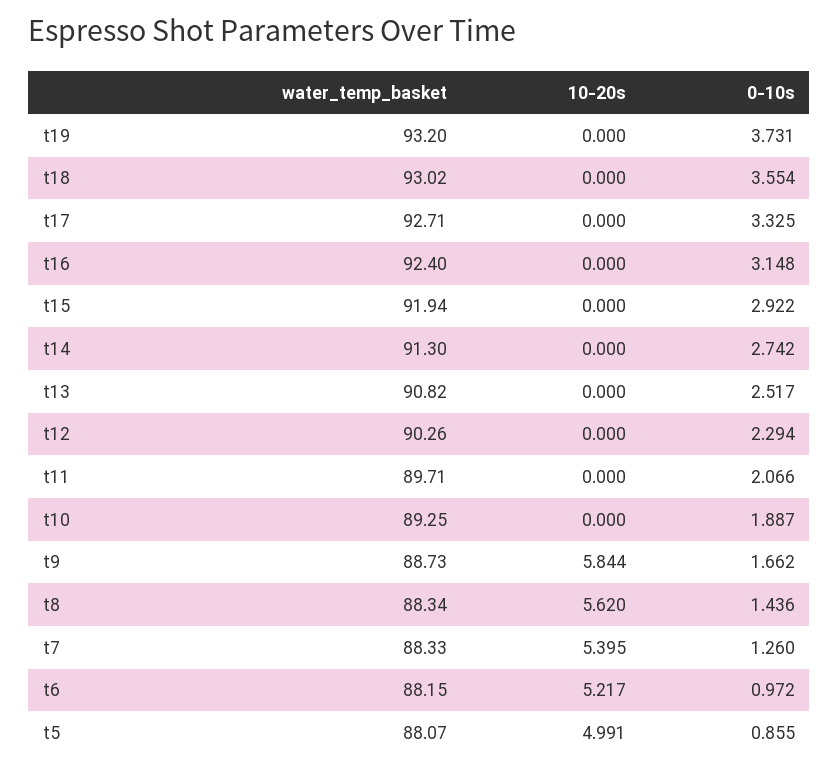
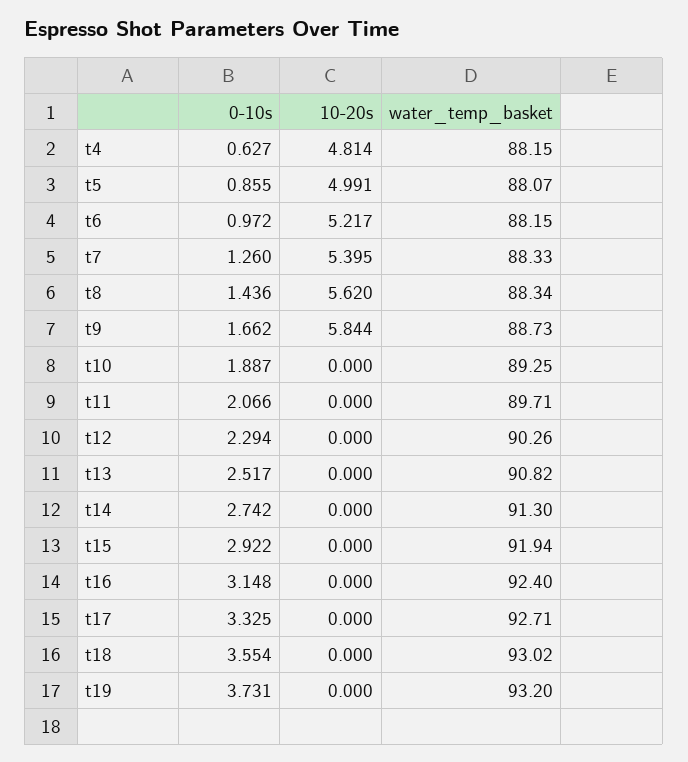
  {
    "water_temp_basket": {
      "t19": 93.2,
      "t18": 93.02,
      "t17": 92.71,
      "t16": 92.4,
      "t15": 91.94,
      "t14": 91.3,
      "t13": 90.82,
      "t12": 90.26,
      "t11": 89.71,
      "t10": 89.25,
      "t9": 88.73,
      "t8": 88.34,
      "t7": 88.33,
      "t6": 88.15,
-     "t5": 88.07
+     "t5": 88.07,
+     "t4": 88.15
    },
    "10-20s": {
      "t19": 0,
      "t18": 0,
      "t17": 0,
      "t16": 0,
      "t15": 0,
      "t14": 0,
      "t13": 0,
      "t12": 0,
      "t11": 0,
      "t10": 0,
      "t9": 5.844,
      "t8": 5.62,
      "t7": 5.395,
      "t6": 5.217,
-     "t5": 4.991
+     "t5": 4.991,
+     "t4": 4.814
    },
    "0-10s": {
      "t19": 3.731,
      "t18": 3.554,
      "t17": 3.325,
      "t16": 3.148,
      "t15": 2.922,
      "t14": 2.742,
      "t13": 2.517,
      "t12": 2.294,
      "t11": 2.066,
      "t10": 1.887,
      "t9": 1.662,
      "t8": 1.436,
      "t7": 1.26,
      "t6": 0.972,
-     "t5": 0.855
+     "t5": 0.855,
+     "t4": 0.627
    }
  }

